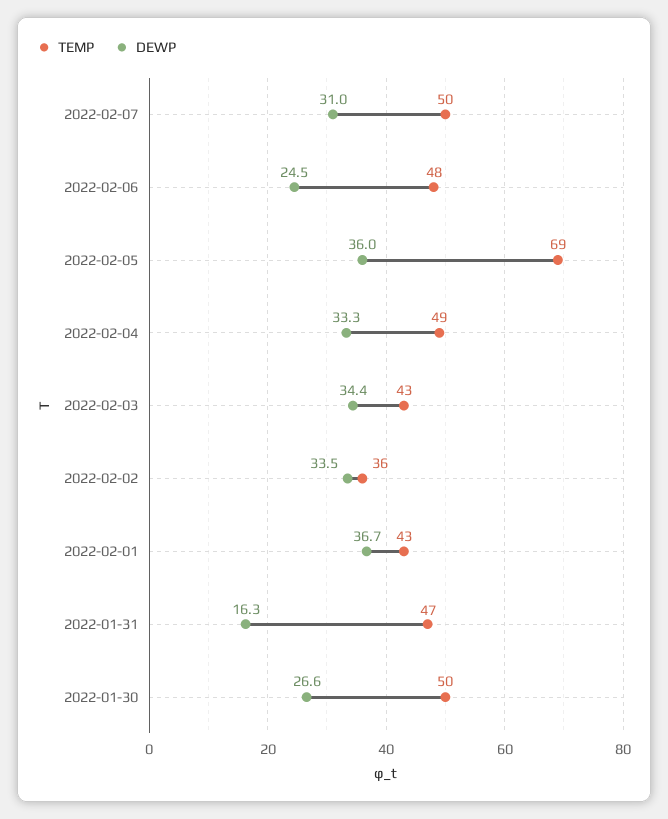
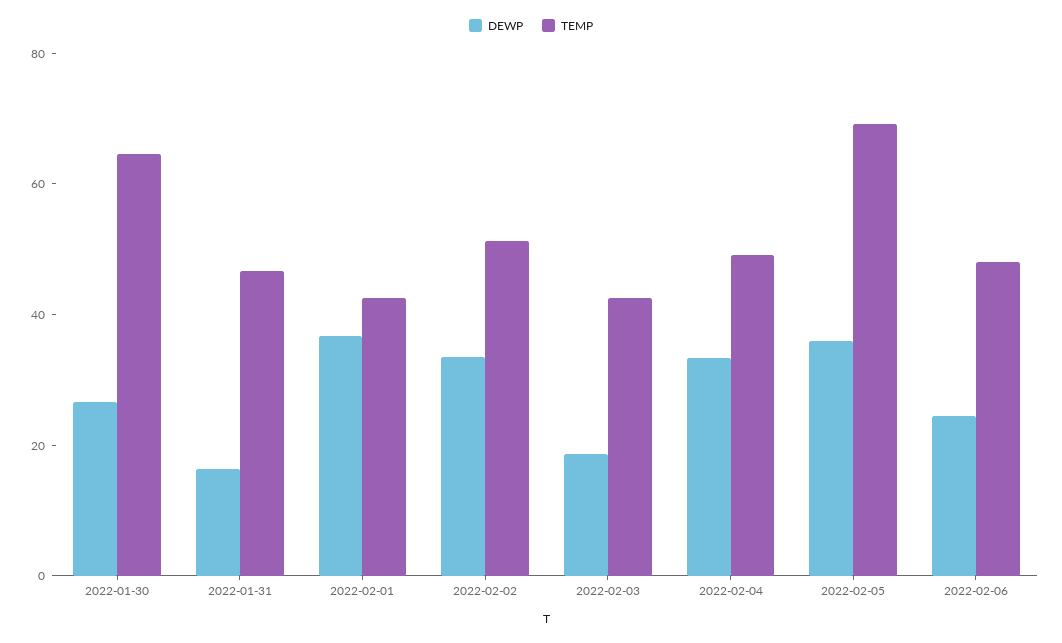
  {
    "TEMP": {
-     "2022-02-07": 50,
      "2022-02-06": 48,
      "2022-02-05": 69,
      "2022-02-04": 49,
      "2022-02-03": 43,
-     "2022-02-02": 36,
+     "2022-02-02": 50,
      "2022-02-01": 43,
      "2022-01-31": 47,
-     "2022-01-30": 50
+     "2022-01-30": 65
    },
    "DEWP": {
-     "2022-02-07": 31,
      "2022-02-06": 24.5,
      "2022-02-05": 36,
      "2022-02-04": 33.3,
-     "2022-02-03": 34.4,
+     "2022-02-03": 20,
      "2022-02-02": 33.5,
      "2022-02-01": 36.7,
      "2022-01-31": 16.3,
      "2022-01-30": 26.6
    }
  }

